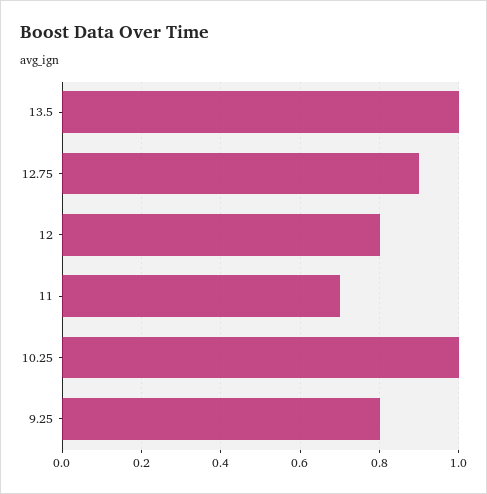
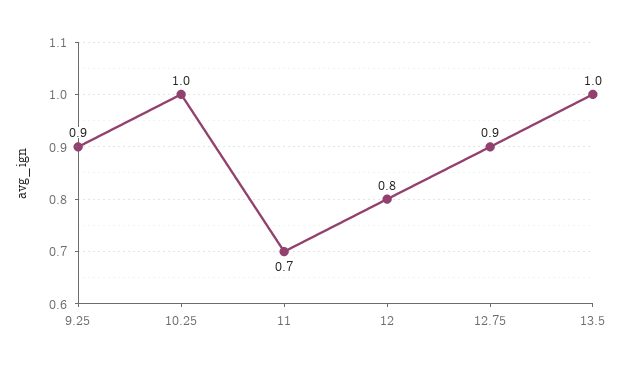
  {
    "13.5": 1,
    "12.75": 0.9,
    "12": 0.8,
    "11": 0.7,
    "10.25": 1,
-   "9.25": 0.8
+   "9.25": 0.9
  }

